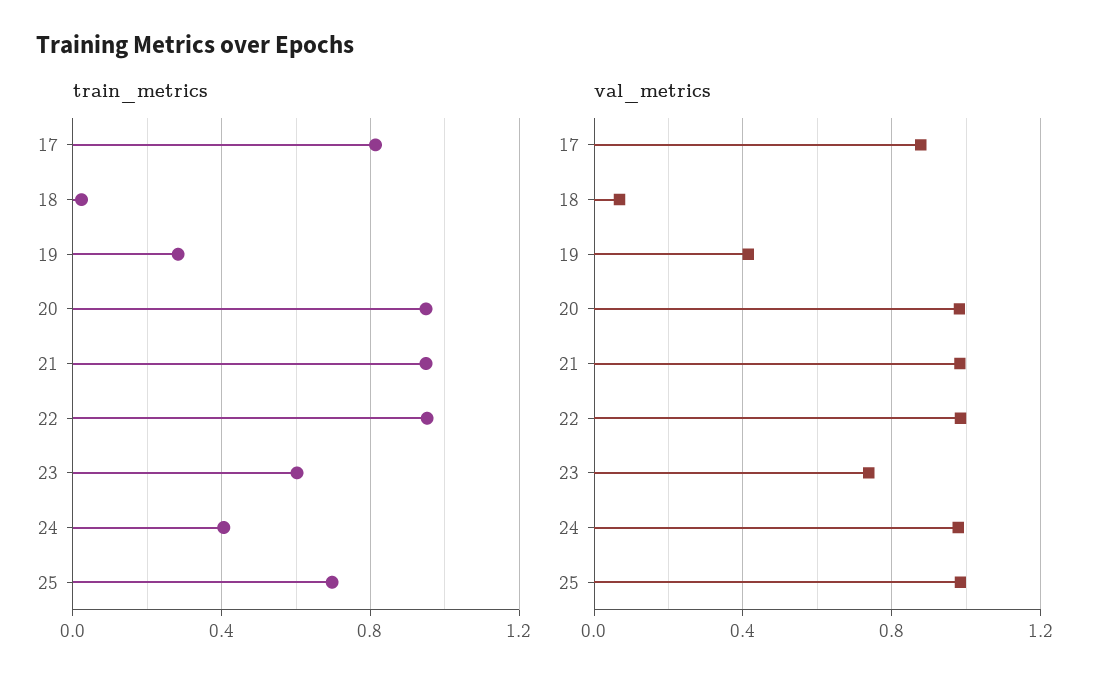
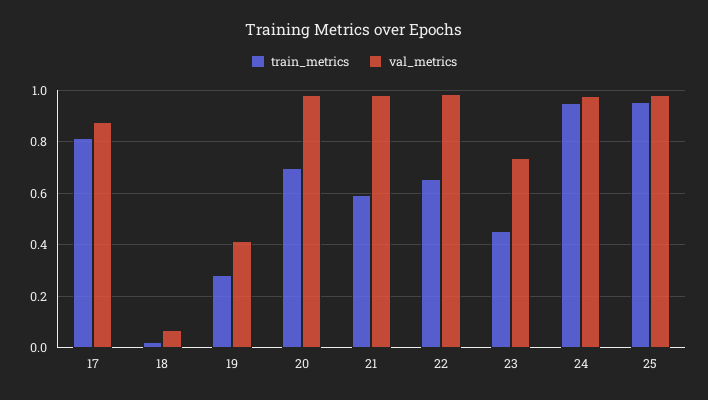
  {
    "train_metrics": {
      "17": 0.825,
      "18": 0.025,
      "19": 0.275,
-     "20": 0.95,
+     "20": 0.7,
-     "21": 0.95,
+     "21": 0.6,
-     "22": 0.95,
+     "22": 0.65,
-     "23": 0.6,
+     "23": 0.45,
-     "24": 0.4,
+     "24": 0.95,
-     "25": 0.7
+     "25": 0.95
    },
    "val_metrics": {
      "17": 0.875,
      "18": 0.075,
      "19": 0.425,
      "20": 0.975,
      "21": 0.975,
      "22": 0.975,
      "23": 0.75,
      "24": 0.975,
      "25": 0.975
    }
  }

